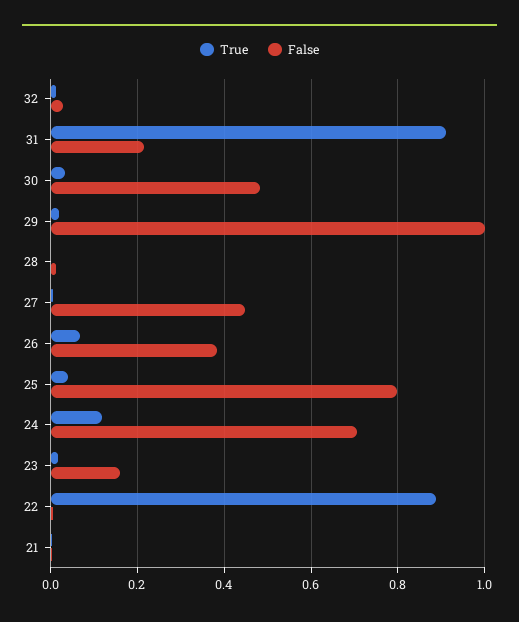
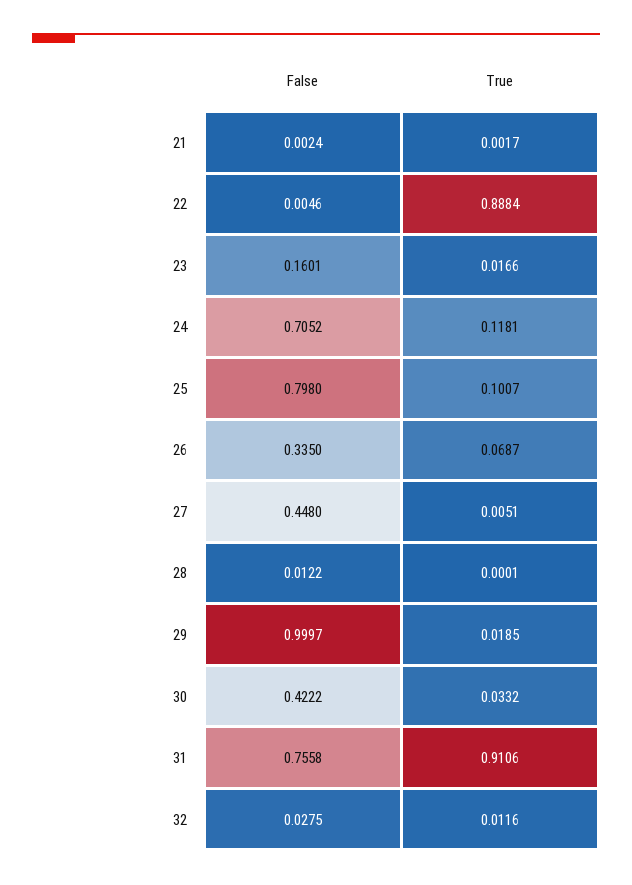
  {
    "True": {
      "32": 0.0116,
      "31": 0.9106,
      "30": 0.0332,
      "29": 0.0185,
      "28": 0.0001,
      "27": 0.0051,
      "26": 0.0687,
-     "25": 0.04,
+     "25": 0.1007,
      "24": 0.1181,
      "23": 0.0166,
      "22": 0.8884,
      "21": 0.0017
    },
    "False": {
      "32": 0.0275,
-     "31": 0.22,
+     "31": 0.7558,
-     "30": 0.48,
+     "30": 0.4222,
      "29": 0.9997,
      "28": 0.0122,
      "27": 0.448,
-     "26": 0.38,
+     "26": 0.335,
      "25": 0.798,
      "24": 0.7052,
      "23": 0.1601,
      "22": 0.0046,
      "21": 0.0024
    }
  }

